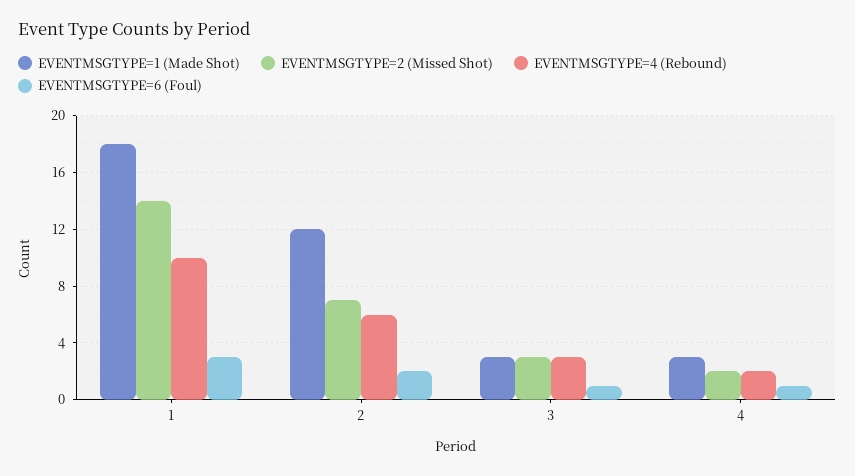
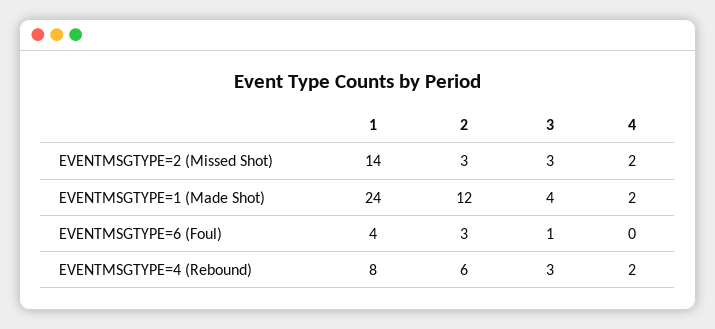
  {
    "EVENTMSGTYPE=1 (Made Shot)": {
-     "1": 18,
+     "1": 24,
      "2": 12,
-     "3": 3,
+     "3": 4,
-     "4": 3
+     "4": 2
    },
    "EVENTMSGTYPE=2 (Missed Shot)": {
      "1": 14,
-     "2": 7,
+     "2": 3,
      "3": 3,
      "4": 2
    },
    "EVENTMSGTYPE=4 (Rebound)": {
-     "1": 10,
+     "1": 8,
      "2": 6,
      "3": 3,
      "4": 2
    },
    "EVENTMSGTYPE=6 (Foul)": {
-     "1": 3,
+     "1": 4,
-     "2": 2,
+     "2": 3,
      "3": 1,
-     "4": 1
+     "4": 0
    }
  }

